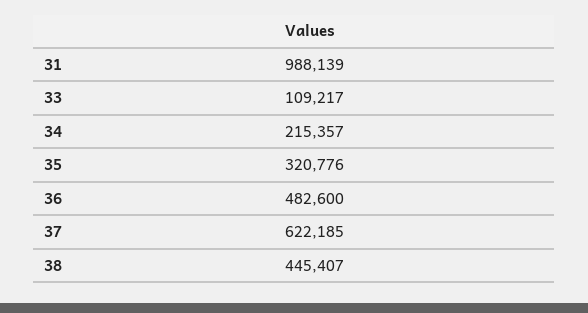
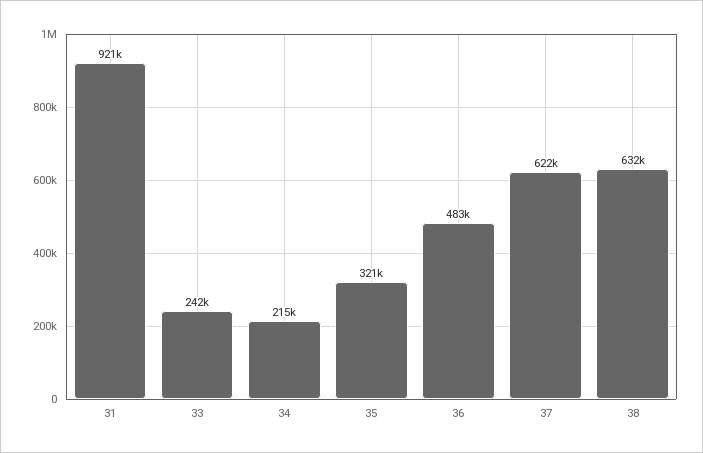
  {
-   "31": 988139,
+   "31": 921000,
-   "33": 109217,
+   "33": 242000,
    "34": 215357,
    "35": 320776,
    "36": 482600,
    "37": 622185,
-   "38": 445407
+   "38": 632000
  }

